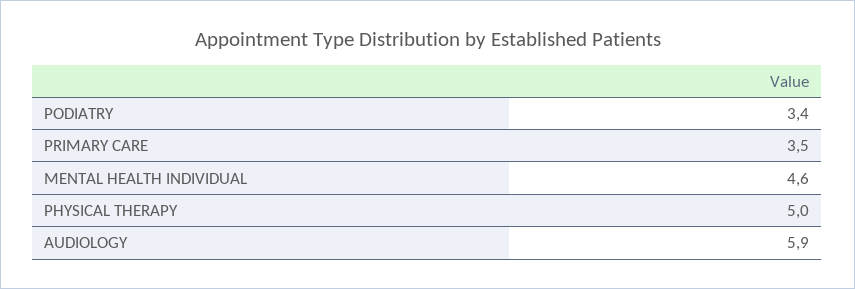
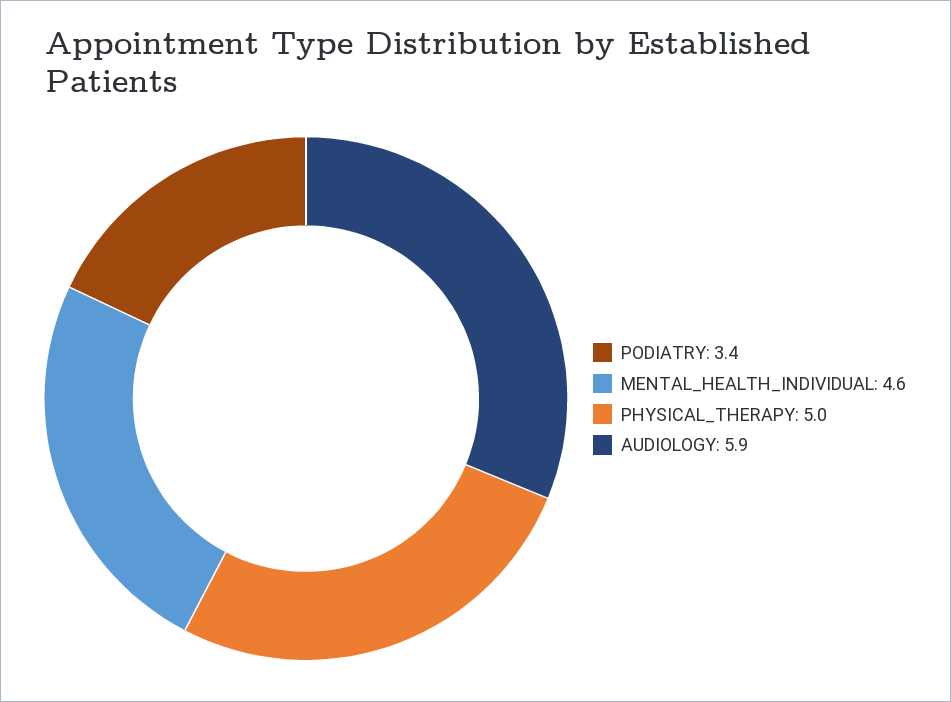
  {
    "PODIATRY": 3.4,
-   "PRIMARY CARE": 3.5,
    "MENTAL HEALTH INDIVIDUAL": 4.6,
    "PHYSICAL THERAPY": 5,
    "AUDIOLOGY": 5.9
  }

